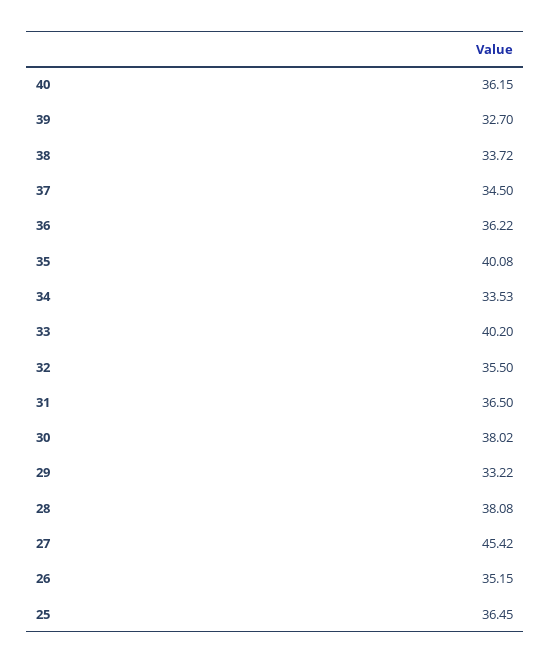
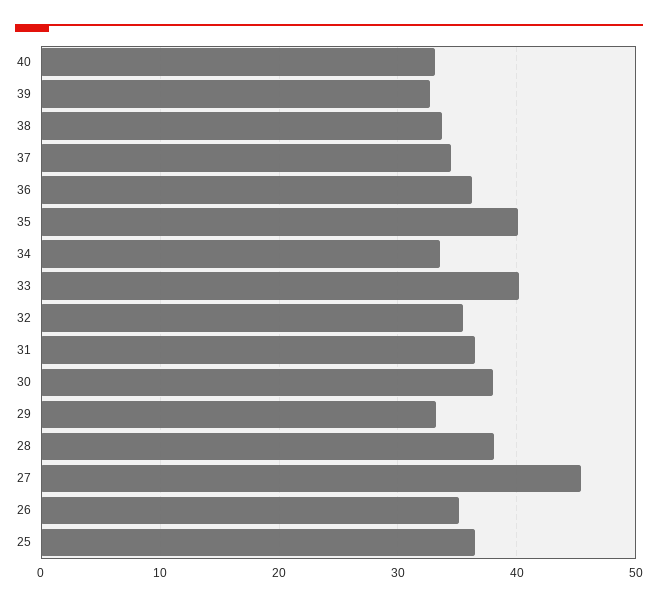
  {
-   "40": 36.15,
+   "40": 33,
    "39": 32.7,
    "38": 33.72,
    "37": 34.5,
    "36": 36.22,
    "35": 40.08,
    "34": 33.53,
    "33": 40.2,
    "32": 35.5,
    "31": 36.5,
    "30": 38.02,
    "29": 33.22,
    "28": 38.08,
    "27": 45.42,
    "26": 35.15,
    "25": 36.45
  }

